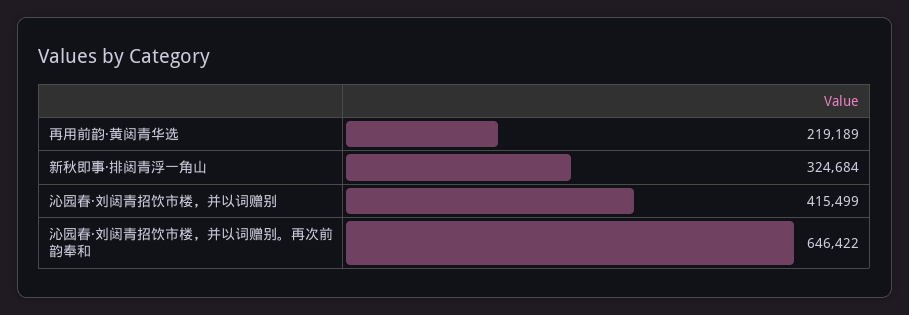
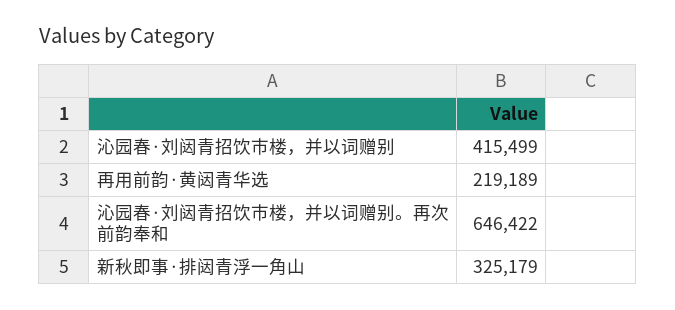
  {
    "再用前韵·黄闼青华选": 219189,
-   "新秋即事·排闼青浮一角山": 324684,
+   "新秋即事·排闼青浮一角山": 325179,
    "沁园春·刘闼青招饮市楼，并以词赠别": 415499,
    "沁园春·刘闼青招饮市楼，并以词赠别。再次前韵奉和": 646422
  }

